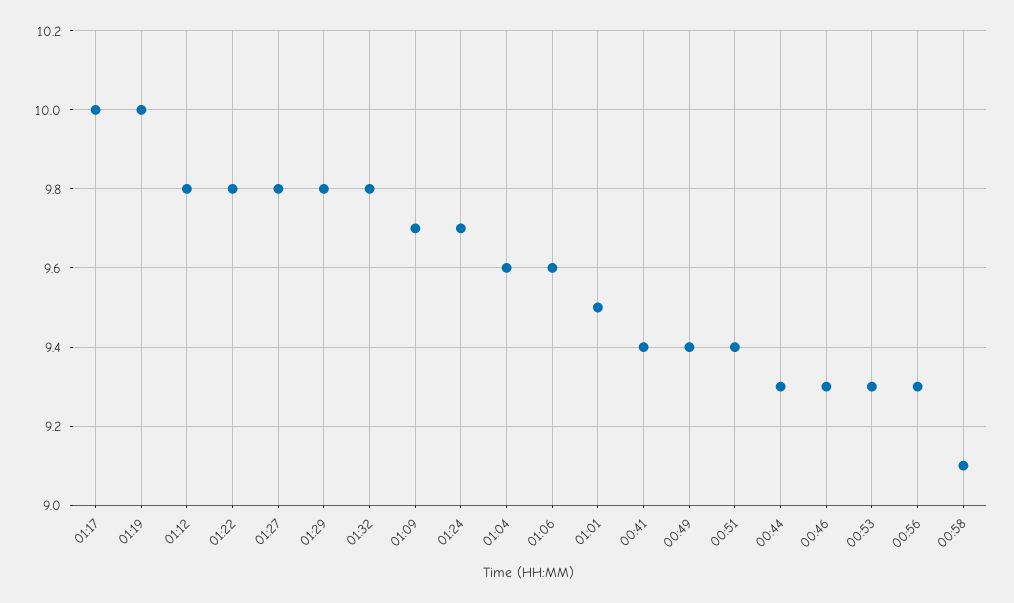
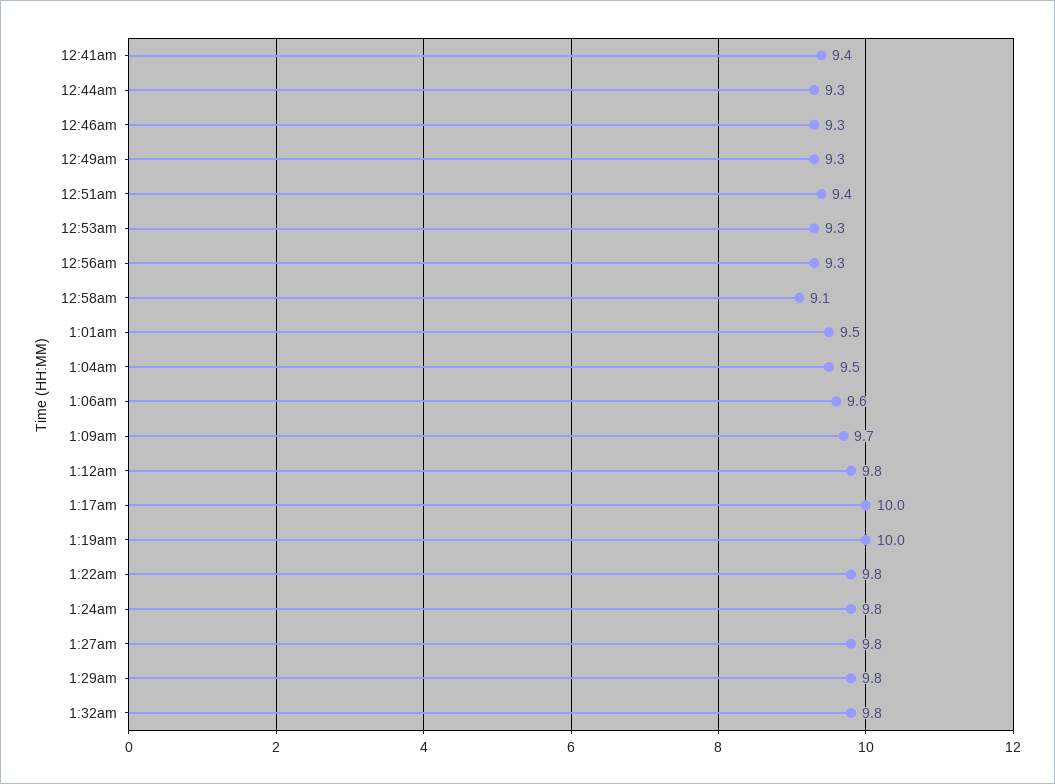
  {
    "01:17": 10,
    "01:19": 10,
    "01:12": 9.8,
    "01:22": 9.8,
    "01:27": 9.8,
    "01:29": 9.8,
    "01:32": 9.8,
    "01:09": 9.7,
-   "01:24": 9.7,
+   "01:24": 9.8,
-   "01:04": 9.6,
+   "01:04": 9.5,
    "01:06": 9.6,
    "01:01": 9.5,
    "00:41": 9.4,
-   "00:49": 9.4,
+   "00:49": 9.3,
    "00:51": 9.4,
    "00:44": 9.3,
    "00:46": 9.3,
    "00:53": 9.3,
    "00:56": 9.3,
    "00:58": 9.1
  }

